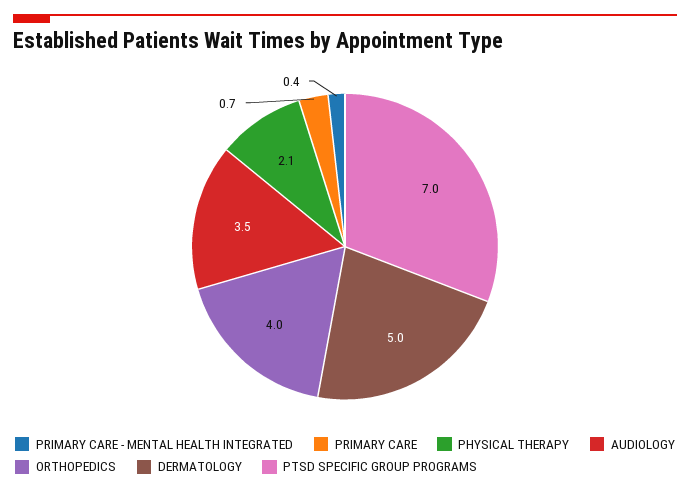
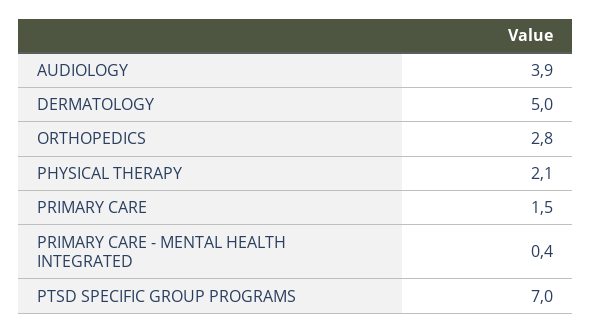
  {
    "PRIMARY CARE - MENTAL HEALTH INTEGRATED": 0.4,
-   "PRIMARY CARE": 0.7,
+   "PRIMARY CARE": 1.5,
    "PHYSICAL THERAPY": 2.1,
-   "AUDIOLOGY": 3.5,
+   "AUDIOLOGY": 3.9,
-   "ORTHOPEDICS": 4,
+   "ORTHOPEDICS": 2.8,
    "DERMATOLOGY": 5,
    "PTSD SPECIFIC GROUP PROGRAMS": 7
  }

